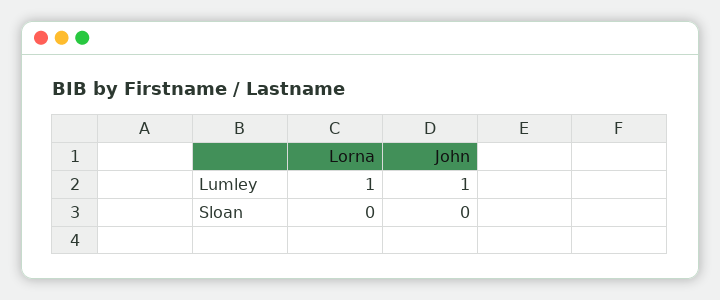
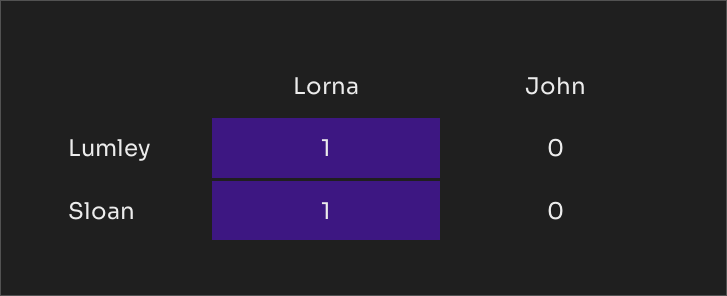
  {
    "Lorna": {
      "Lumley": 1,
-     "Sloan": 0
+     "Sloan": 1
    },
    "John": {
-     "Lumley": 1,
+     "Lumley": 0,
      "Sloan": 0
    }
  }

